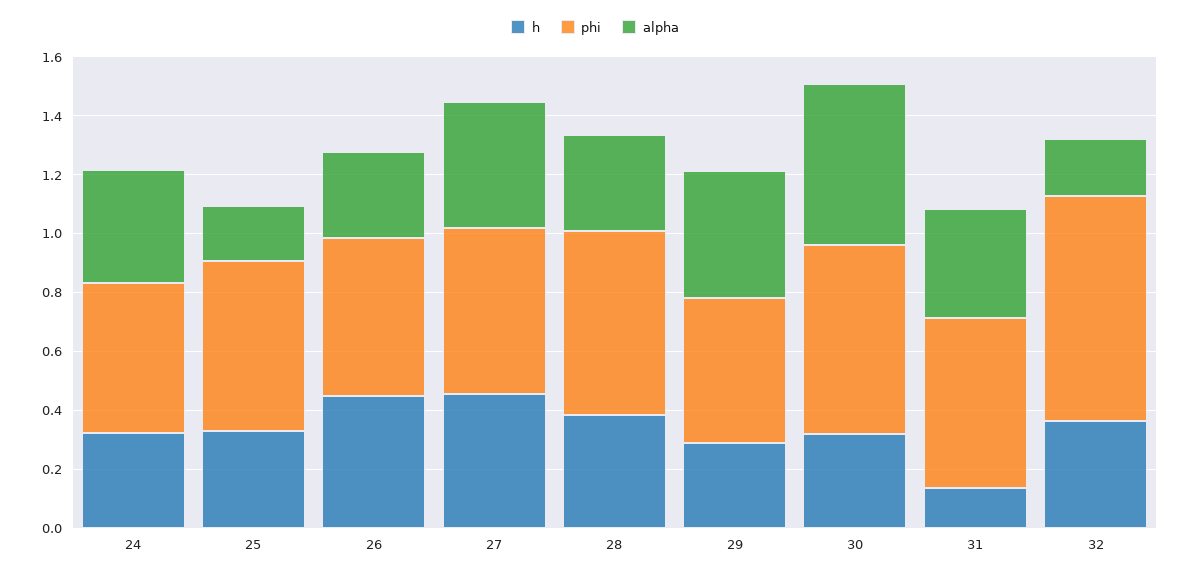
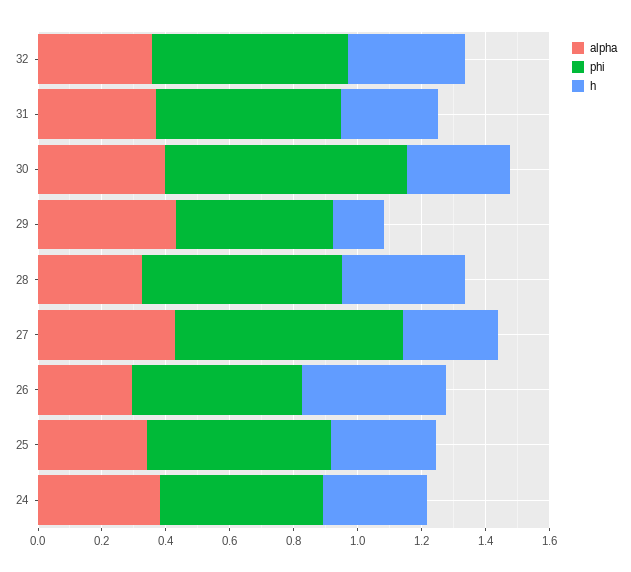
  {
    "h": {
      "24": 0.3,
      "25": 0.35,
      "26": 0.45,
-     "27": 0.45,
+     "27": 0.3,
      "28": 0.4,
-     "29": 0.3,
+     "29": 0.15,
      "30": 0.3,
-     "31": 0.15,
+     "31": 0.3,
      "32": 0.35
    },
    "phi": {
      "24": 0.5,
      "25": 0.6,
      "26": 0.55,
-     "27": 0.55,
+     "27": 0.7,
      "28": 0.65,
      "29": 0.5,
-     "30": 0.65,
+     "30": 0.75,
      "31": 0.6,
-     "32": 0.75
+     "32": 0.6
    },
    "alpha": {
      "24": 0.4,
-     "25": 0.2,
+     "25": 0.35,
      "26": 0.3,
      "27": 0.45,
      "28": 0.35,
      "29": 0.45,
-     "30": 0.55,
+     "30": 0.4,
      "31": 0.35,
-     "32": 0.2
+     "32": 0.35
    }
  }

